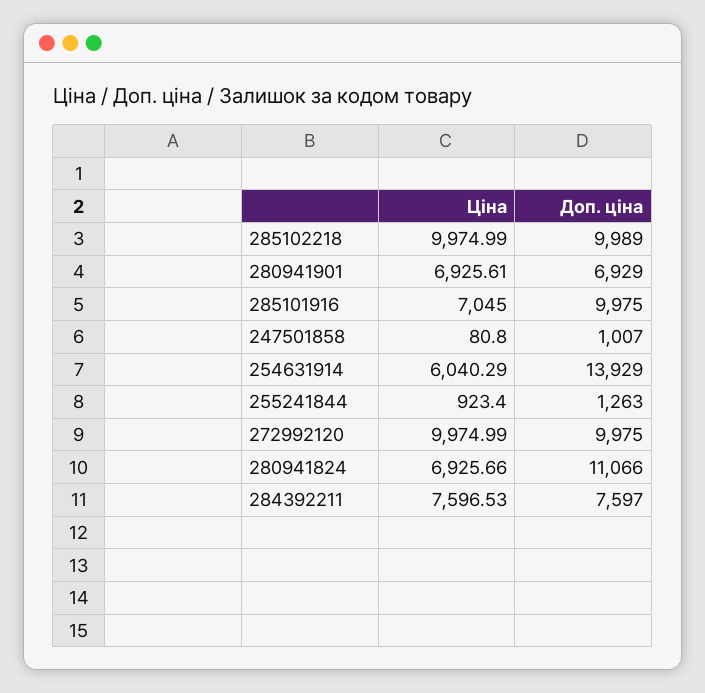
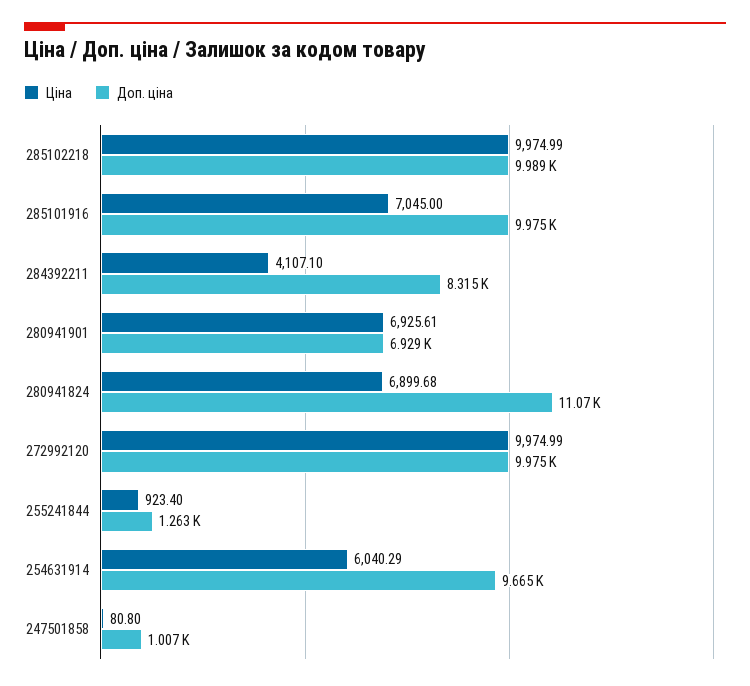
  {
    "Ціна": {
      "285102218": 9974.99,
      "280941901": 6925.61,
      "285101916": 7045,
      "247501858": 80.8,
      "254631914": 6040.29,
      "255241844": 923.4,
      "272992120": 9974.99,
-     "280941824": 6925.66,
+     "280941824": 6899.68,
-     "284392211": 7596.53
+     "284392211": 4107.1
    },
    "Доп. ціна": {
      "285102218": 9989,
      "280941901": 6929,
      "285101916": 9975,
      "247501858": 1007,
-     "254631914": 13929,
+     "254631914": 9665,
      "255241844": 1263,
      "272992120": 9975,
      "280941824": 11066,
-     "284392211": 7597
+     "284392211": 8315
    }
  }

